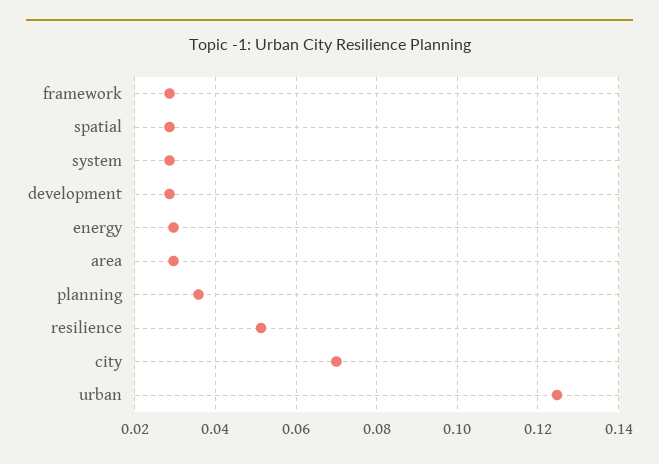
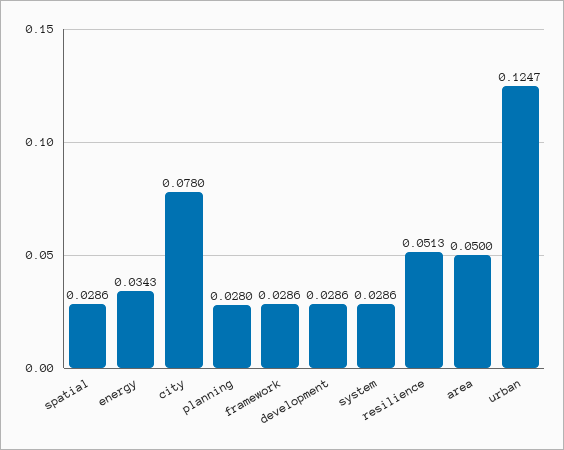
  {
    "framework": 0.0286,
    "spatial": 0.0286,
    "system": 0.0286,
    "development": 0.0286,
-   "energy": 0.03,
+   "energy": 0.0343,
-   "area": 0.03,
+   "area": 0.05,
-   "planning": 0.036,
+   "planning": 0.028,
    "resilience": 0.0513,
-   "city": 0.07,
+   "city": 0.078,
    "urban": 0.1247
  }

